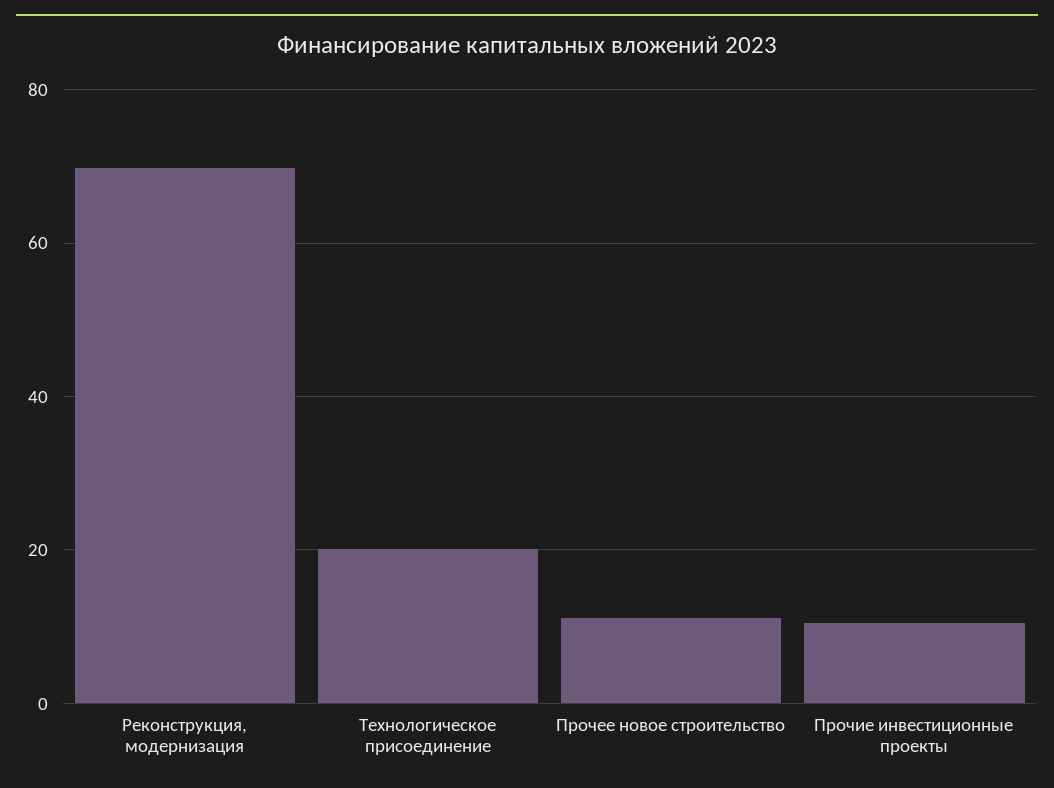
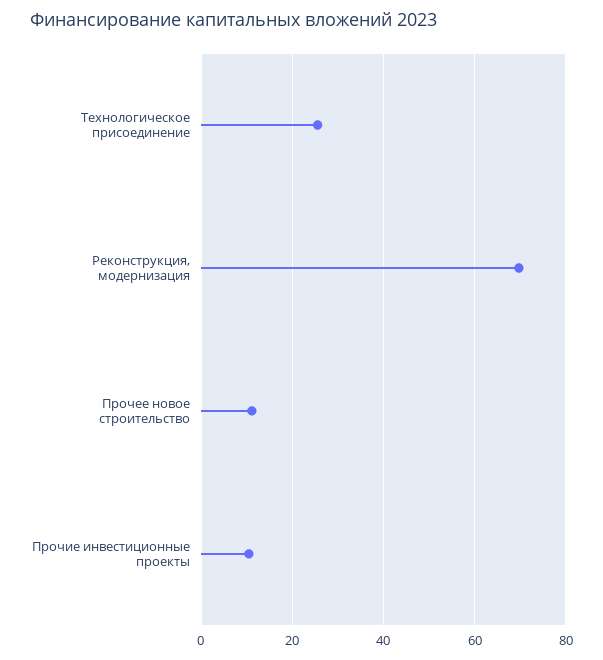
  {
    "Реконструкция, модернизация": 70,
-   "Технологическое присоединение": 20,
+   "Технологическое присоединение": 26,
    "Прочее новое строительство": 12,
    "Прочие инвестиционные проекты": 10
  }

